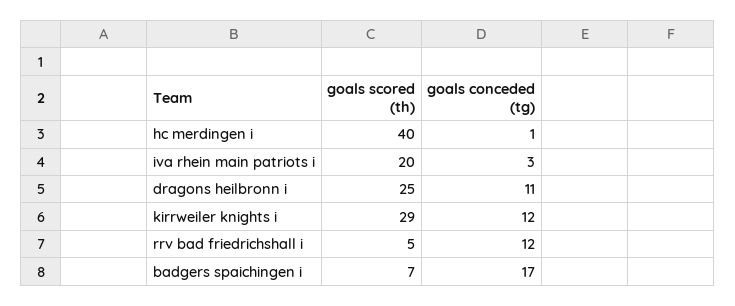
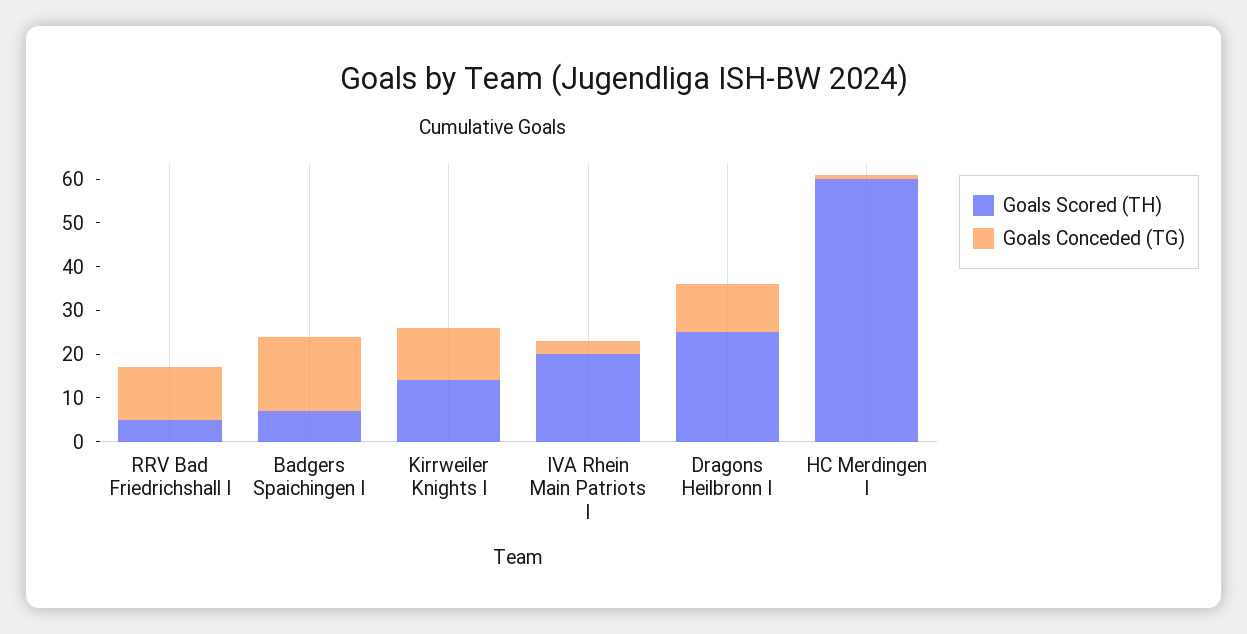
  {
    "goals scored (th)": {
-     "hc merdingen i": 40,
+     "hc merdingen i": 60,
      "iva rhein main patriots i": 20,
      "dragons heilbronn i": 25,
-     "kirrweiler knights i": 29,
+     "kirrweiler knights i": 15,
      "rrv bad friedrichshall i": 5,
      "badgers spaichingen i": 7
    },
    "goals conceded (tg)": {
      "hc merdingen i": 1,
      "iva rhein main patriots i": 3,
      "dragons heilbronn i": 11,
      "kirrweiler knights i": 12,
      "rrv bad friedrichshall i": 12,
      "badgers spaichingen i": 17
    }
  }

